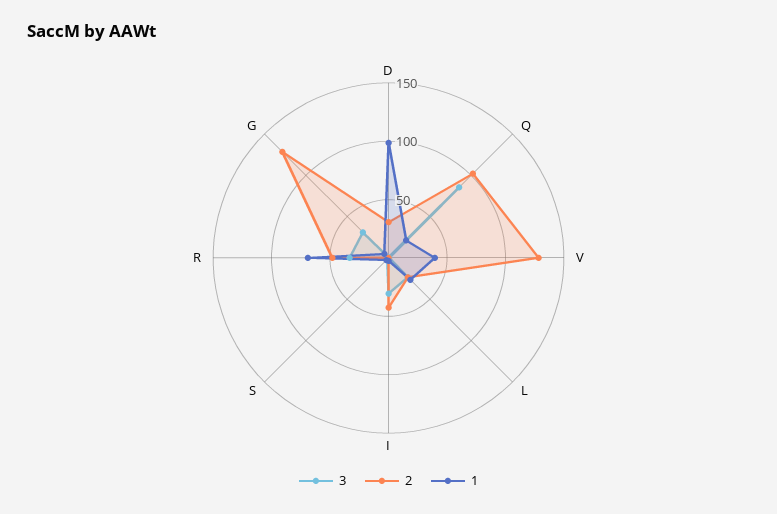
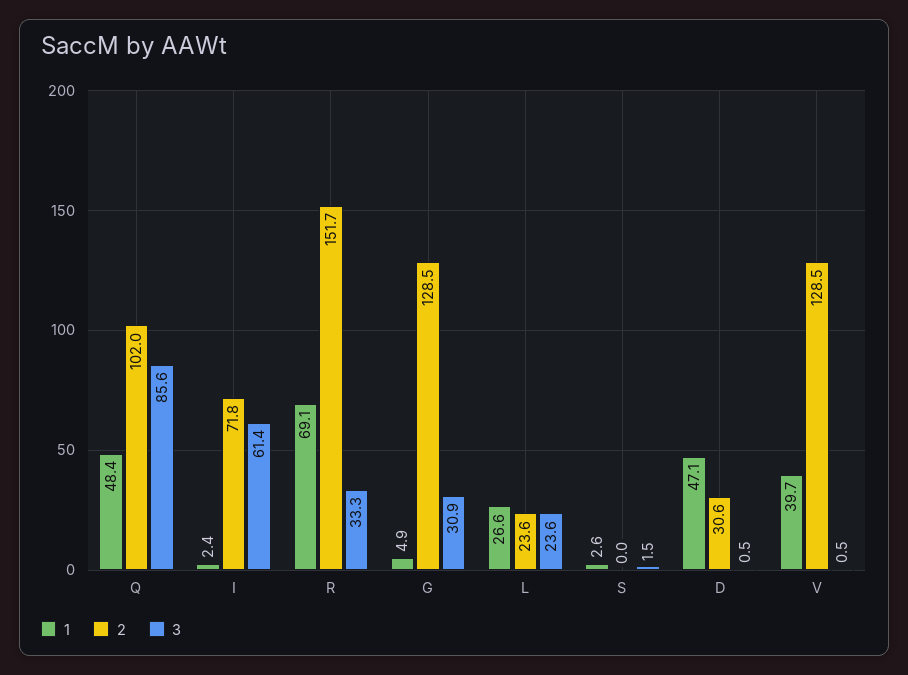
  {
    "3": {
      "D": 0.5,
      "Q": 85.6,
      "V": 0.5,
      "L": 23.6,
-     "I": 30,
+     "I": 61.4,
      "S": 1.5,
      "R": 33.3,
      "G": 30.9
    },
    "2": {
      "D": 30.6,
      "Q": 102,
      "V": 128.5,
      "L": 23.6,
-     "I": 40,
+     "I": 71.8,
      "S": 0,
-     "R": 50,
+     "R": 151.7,
      "G": 128.5
    },
    "1": {
-     "D": 100,
+     "D": 47.1,
-     "Q": 20,
+     "Q": 48.4,
      "V": 39.7,
      "L": 26.6,
      "I": 2.4,
      "S": 2.6,
      "R": 69.1,
      "G": 4.9
    }
  }

